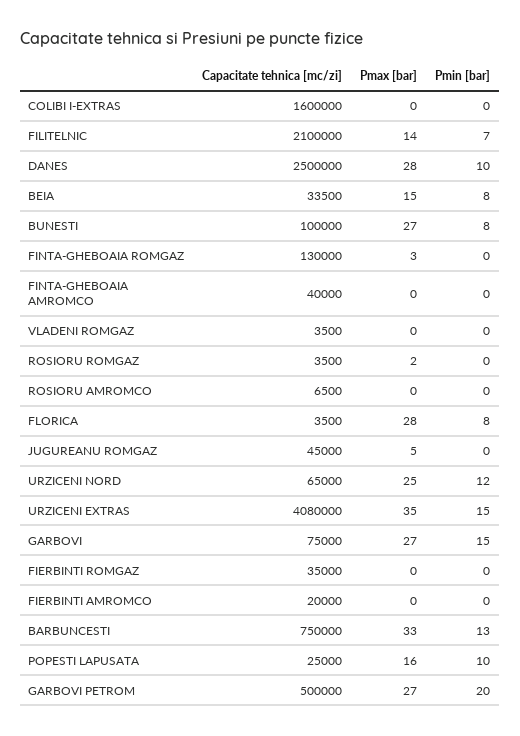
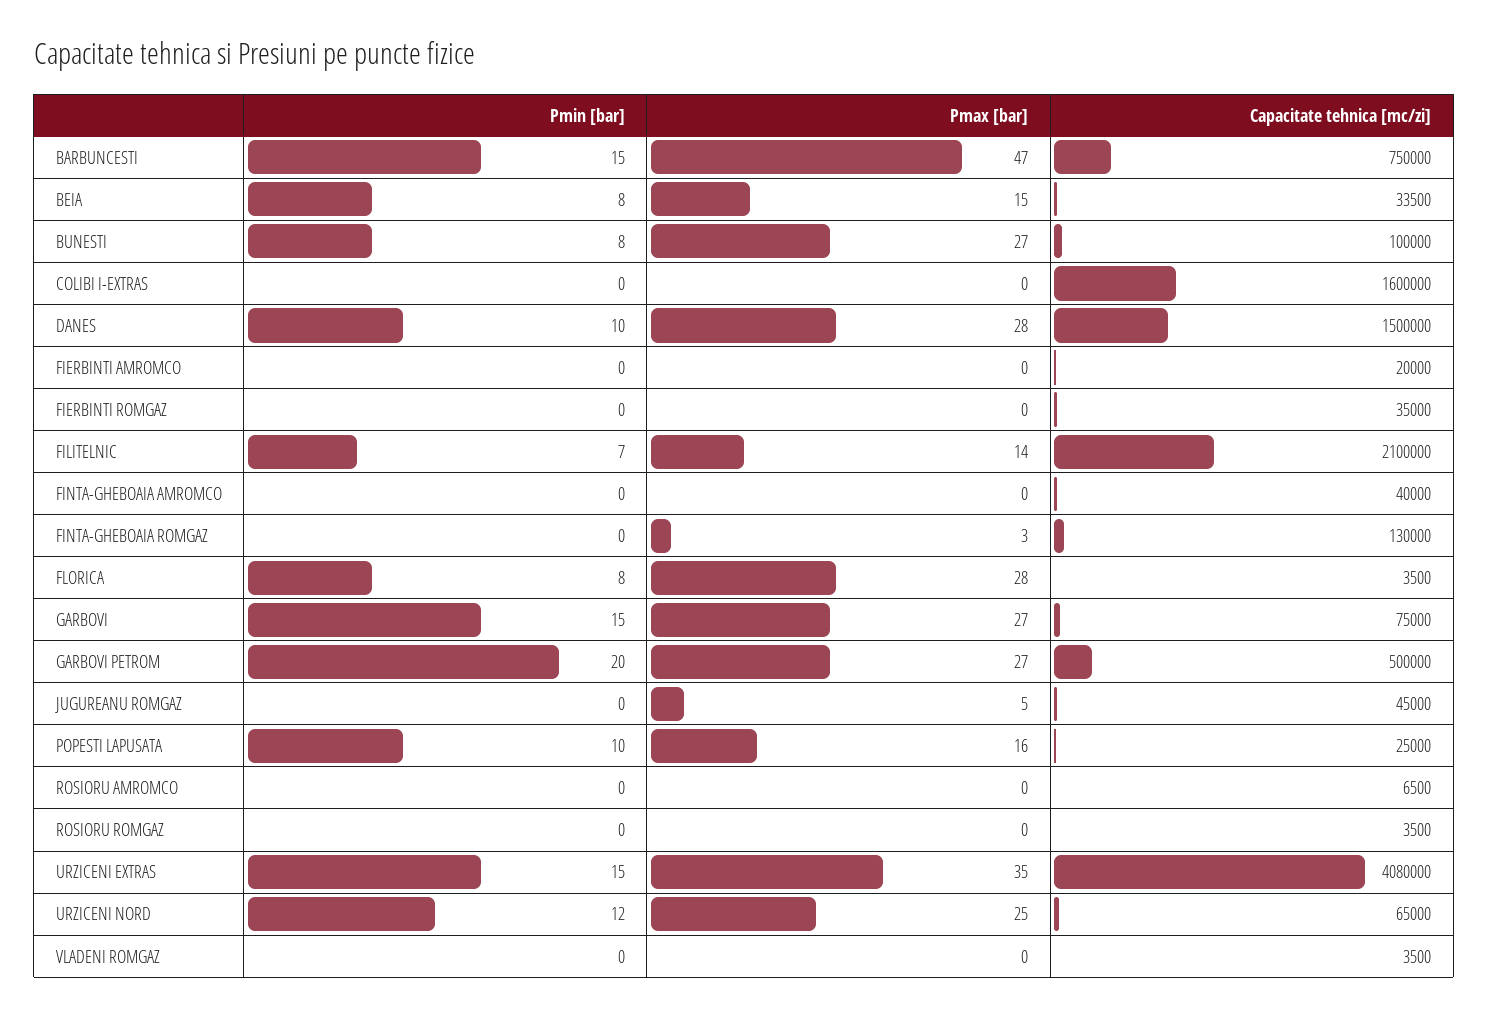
  {
    "Capacitate tehnica [mc/zi]": {
      "COLIBI I-EXTRAS": 1600000,
      "FILITELNIC": 2100000,
-     "DANES": 2500000,
+     "DANES": 1500000,
      "BEIA": 33500,
      "BUNESTI": 100000,
      "FINTA-GHEBOAIA ROMGAZ": 130000,
      "FINTA-GHEBOAIA AMROMCO": 40000,
      "VLADENI ROMGAZ": 3500,
      "ROSIORU ROMGAZ": 3500,
      "ROSIORU AMROMCO": 6500,
      "FLORICA": 3500,
      "JUGUREANU ROMGAZ": 45000,
      "URZICENI NORD": 65000,
      "URZICENI EXTRAS": 4080000,
      "GARBOVI": 75000,
      "FIERBINTI ROMGAZ": 35000,
      "FIERBINTI AMROMCO": 20000,
      "BARBUNCESTI": 750000,
      "POPESTI LAPUSATA": 25000,
      "GARBOVI PETROM": 500000
    },
    "Pmax [bar]": {
      "COLIBI I-EXTRAS": 0,
      "FILITELNIC": 14,
      "DANES": 28,
      "BEIA": 15,
      "BUNESTI": 27,
      "FINTA-GHEBOAIA ROMGAZ": 3,
      "FINTA-GHEBOAIA AMROMCO": 0,
      "VLADENI ROMGAZ": 0,
-     "ROSIORU ROMGAZ": 2,
+     "ROSIORU ROMGAZ": 0,
      "ROSIORU AMROMCO": 0,
      "FLORICA": 28,
      "JUGUREANU ROMGAZ": 5,
      "URZICENI NORD": 25,
      "URZICENI EXTRAS": 35,
      "GARBOVI": 27,
      "FIERBINTI ROMGAZ": 0,
      "FIERBINTI AMROMCO": 0,
-     "BARBUNCESTI": 33,
+     "BARBUNCESTI": 47,
      "POPESTI LAPUSATA": 16,
      "GARBOVI PETROM": 27
    },
    "Pmin [bar]": {
      "COLIBI I-EXTRAS": 0,
      "FILITELNIC": 7,
      "DANES": 10,
      "BEIA": 8,
      "BUNESTI": 8,
      "FINTA-GHEBOAIA ROMGAZ": 0,
      "FINTA-GHEBOAIA AMROMCO": 0,
      "VLADENI ROMGAZ": 0,
      "ROSIORU ROMGAZ": 0,
      "ROSIORU AMROMCO": 0,
      "FLORICA": 8,
      "JUGUREANU ROMGAZ": 0,
      "URZICENI NORD": 12,
      "URZICENI EXTRAS": 15,
      "GARBOVI": 15,
      "FIERBINTI ROMGAZ": 0,
      "FIERBINTI AMROMCO": 0,
-     "BARBUNCESTI": 13,
+     "BARBUNCESTI": 15,
      "POPESTI LAPUSATA": 10,
      "GARBOVI PETROM": 20
    }
  }

